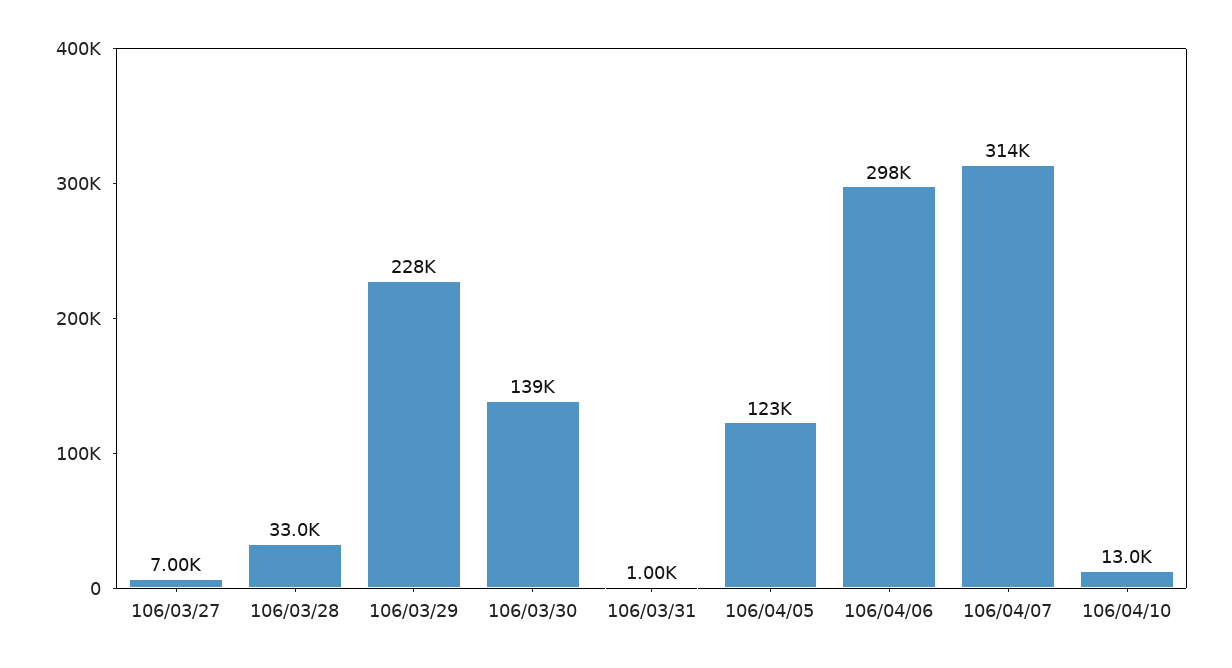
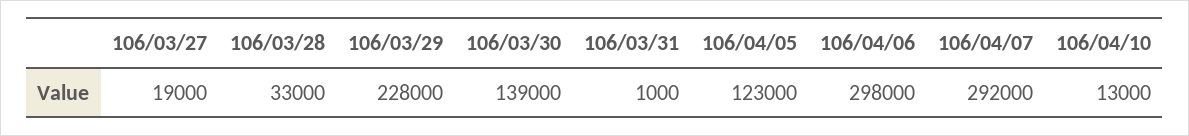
  {
-   "106/03/27": 7000,
+   "106/03/27": 19000,
    "106/03/28": 33000,
    "106/03/29": 228000,
    "106/03/30": 139000,
    "106/03/31": 1000,
    "106/04/05": 123000,
    "106/04/06": 298000,
-   "106/04/07": 314000,
+   "106/04/07": 292000,
    "106/04/10": 13000
  }

